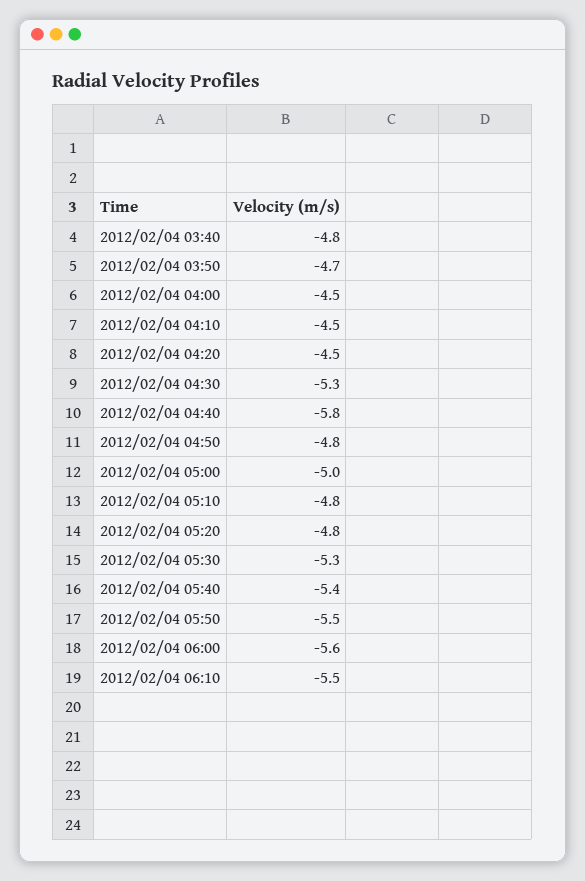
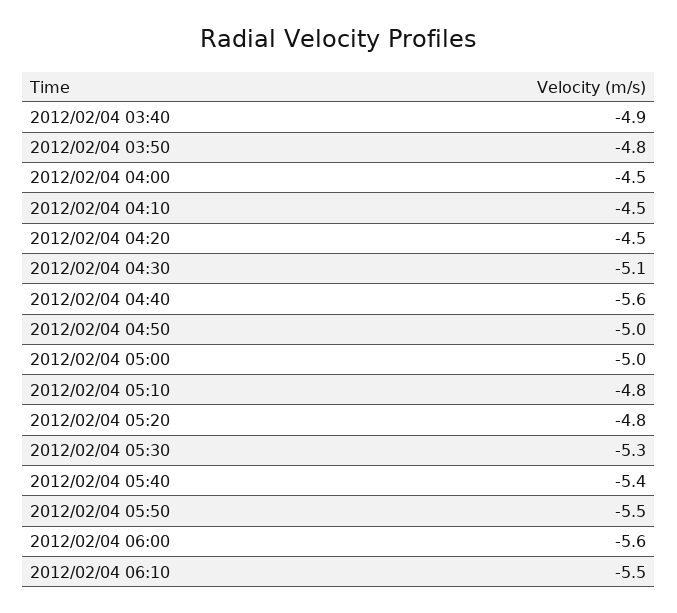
  {
-   "2012/02/04 03:40": -4.8,
+   "2012/02/04 03:40": -4.9,
-   "2012/02/04 03:50": -4.7,
+   "2012/02/04 03:50": -4.8,
    "2012/02/04 04:00": -4.5,
    "2012/02/04 04:10": -4.5,
    "2012/02/04 04:20": -4.5,
-   "2012/02/04 04:30": -5.3,
+   "2012/02/04 04:30": -5.1,
-   "2012/02/04 04:40": -5.8,
+   "2012/02/04 04:40": -5.6,
-   "2012/02/04 04:50": -4.8,
+   "2012/02/04 04:50": -5,
    "2012/02/04 05:00": -5,
    "2012/02/04 05:10": -4.8,
    "2012/02/04 05:20": -4.8,
    "2012/02/04 05:30": -5.3,
    "2012/02/04 05:40": -5.4,
    "2012/02/04 05:50": -5.5,
    "2012/02/04 06:00": -5.6,
    "2012/02/04 06:10": -5.5
  }

